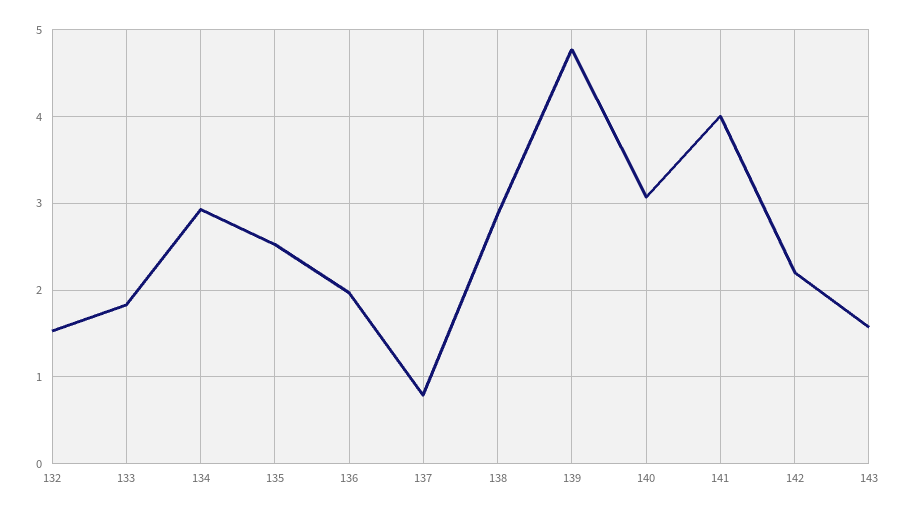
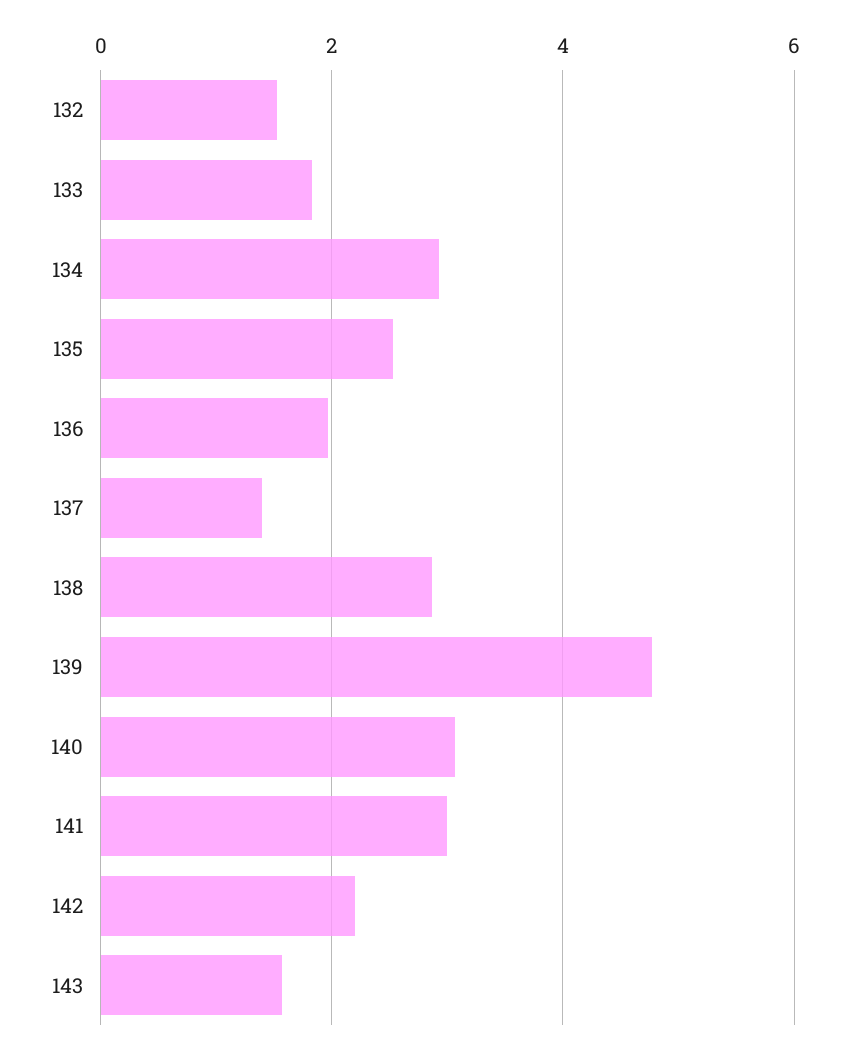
  {
    "132": 1.5,
    "133": 1.8,
    "134": 2.9,
    "135": 2.5,
    "136": 2,
-   "137": 0.8,
+   "137": 1.4,
    "138": 2.9,
    "139": 4.8,
    "140": 3.1,
-   "141": 4,
+   "141": 3,
    "142": 2.2,
    "143": 1.6
  }

